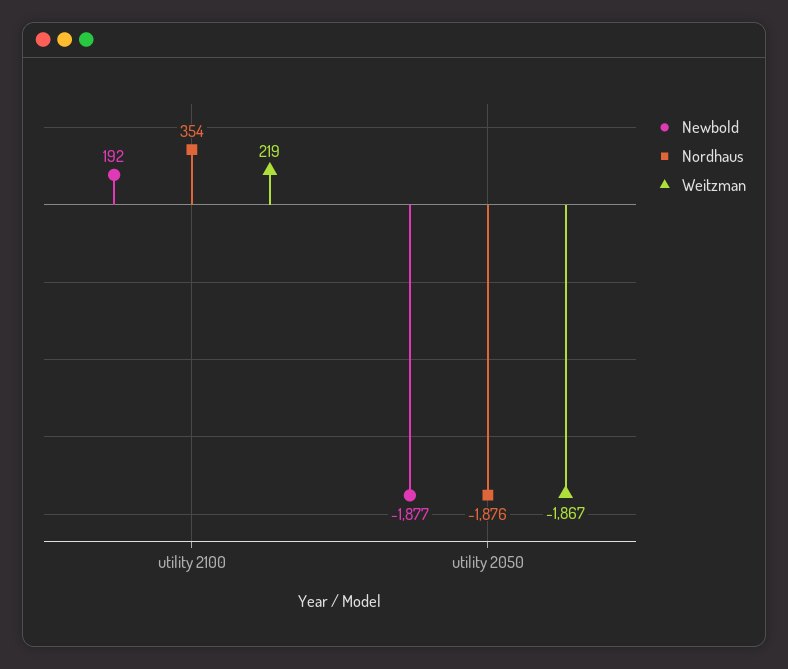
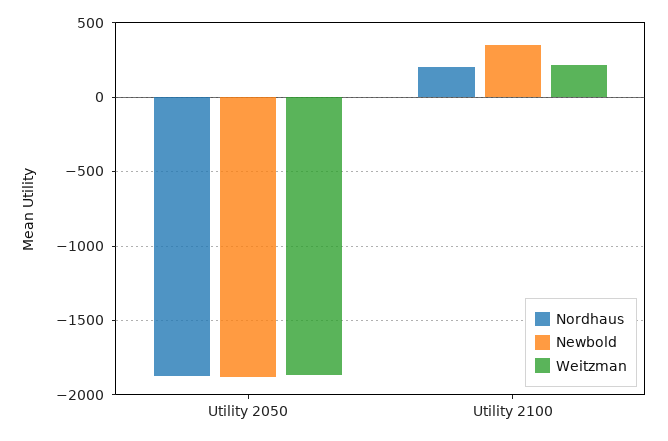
  {
    "Newbold": {
-     "utility 2100": 192,
+     "utility 2100": 350,
      "utility 2050": -1877
    },
    "Nordhaus": {
-     "utility 2100": 354,
+     "utility 2100": 200,
      "utility 2050": -1876
    },
    "Weitzman": {
      "utility 2100": 219,
      "utility 2050": -1867
    }
  }

